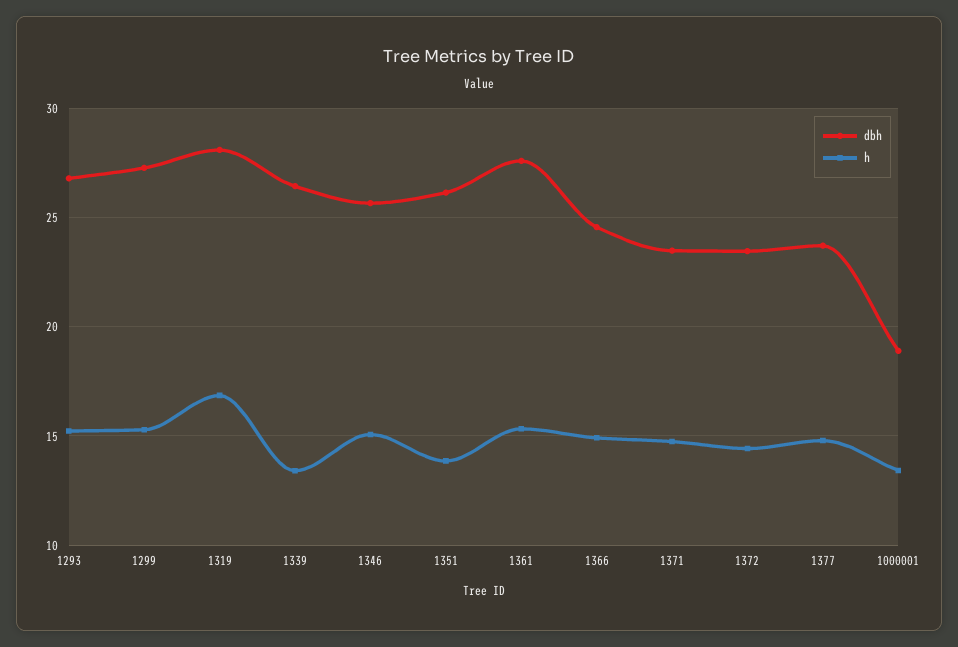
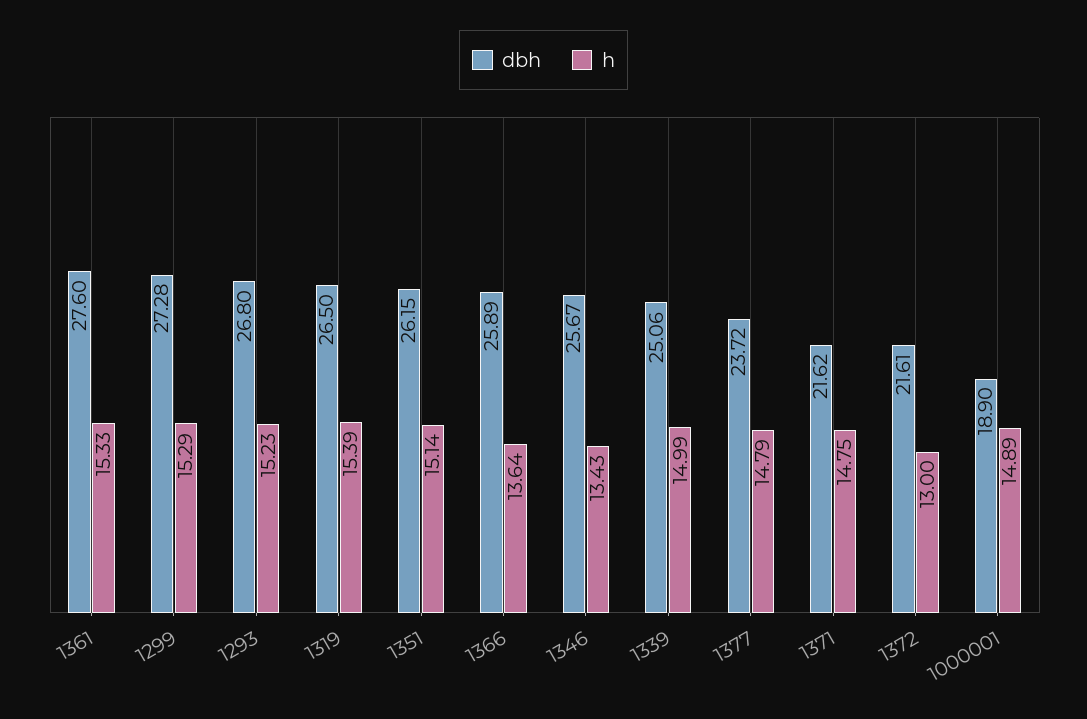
  {
    "dbh": {
      "1293": 26.8,
      "1299": 27.28,
-     "1319": 28,
+     "1319": 26.5,
-     "1339": 26.5,
+     "1339": 25.06,
      "1346": 25.67,
      "1351": 26.15,
      "1361": 27.6,
-     "1366": 24.5,
+     "1366": 25.89,
-     "1371": 23.5,
+     "1371": 21.62,
-     "1372": 23.5,
+     "1372": 21.61,
      "1377": 23.72,
      "1000001": 18.9
    },
    "h": {
      "1293": 15.23,
      "1299": 15.29,
-     "1319": 17,
+     "1319": 15.39,
-     "1339": 13.5,
+     "1339": 14.99,
-     "1346": 15,
+     "1346": 13.43,
-     "1351": 14,
+     "1351": 15.14,
      "1361": 15.33,
-     "1366": 15,
+     "1366": 13.64,
      "1371": 14.75,
-     "1372": 14.5,
+     "1372": 13,
      "1377": 14.79,
-     "1000001": 13.5
+     "1000001": 14.89
    }
  }

